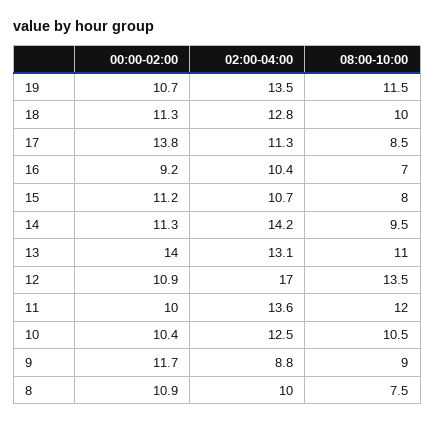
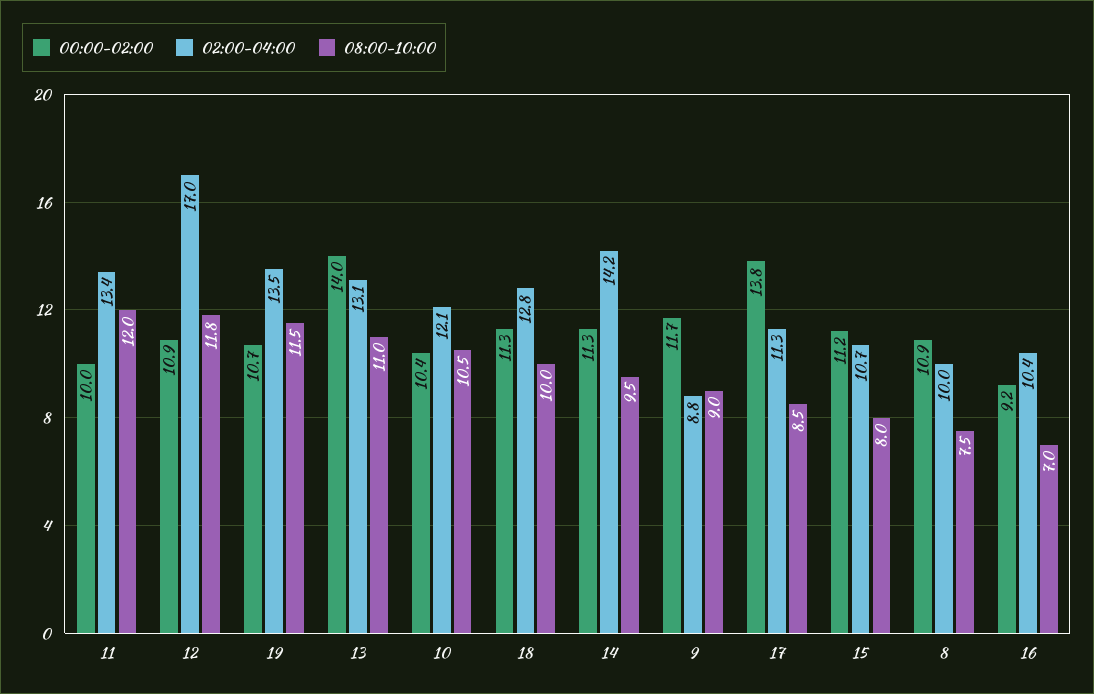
  {
    "00:00-02:00": {
      "19": 10.7,
      "18": 11.3,
      "17": 13.8,
      "16": 9.2,
      "15": 11.2,
      "14": 11.3,
      "13": 14,
      "12": 10.9,
      "11": 10,
      "10": 10.4,
      "9": 11.7,
      "8": 10.9
    },
    "02:00-04:00": {
      "19": 13.5,
      "18": 12.8,
      "17": 11.3,
      "16": 10.4,
      "15": 10.7,
      "14": 14.2,
      "13": 13.1,
      "12": 17,
-     "11": 13.6,
+     "11": 13.4,
-     "10": 12.5,
+     "10": 12.1,
      "9": 8.8,
      "8": 10
    },
    "08:00-10:00": {
      "19": 11.5,
      "18": 10,
      "17": 8.5,
      "16": 7,
      "15": 8,
      "14": 9.5,
      "13": 11,
-     "12": 13.5,
+     "12": 11.8,
      "11": 12,
      "10": 10.5,
      "9": 9,
      "8": 7.5
    }
  }

